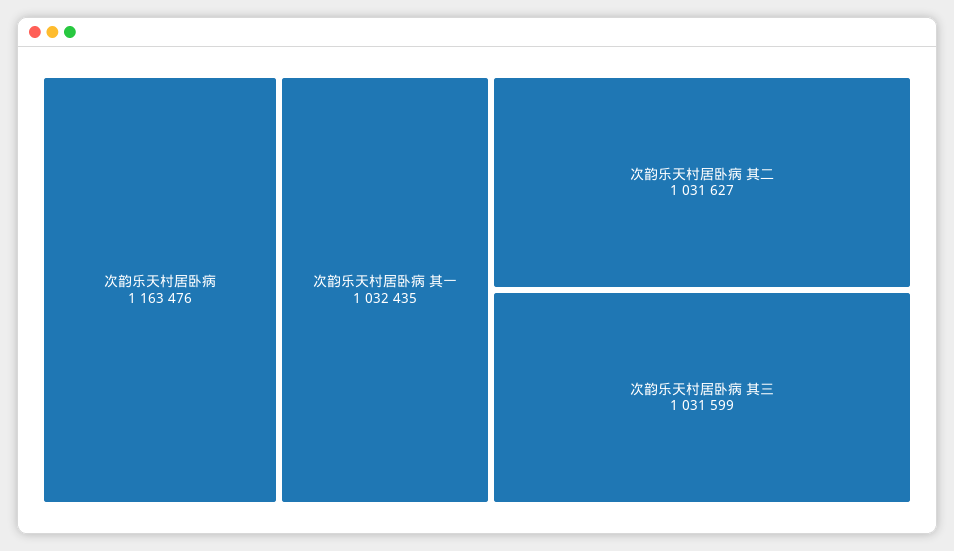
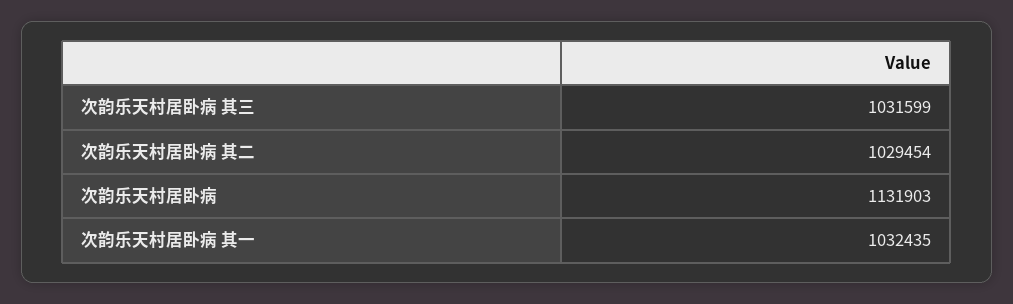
  {
-   "次韵乐天村居卧病": 1163476,
+   "次韵乐天村居卧病": 1131903,
    "次韵乐天村居卧病 其一": 1032435,
-   "次韵乐天村居卧病 其二": 1031627,
+   "次韵乐天村居卧病 其二": 1029454,
    "次韵乐天村居卧病 其三": 1031599
  }

